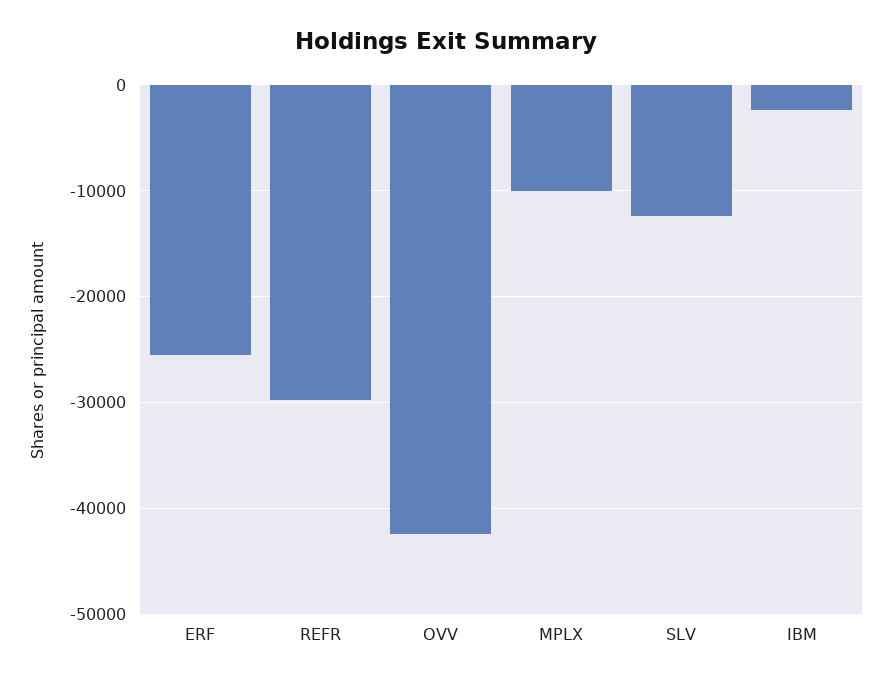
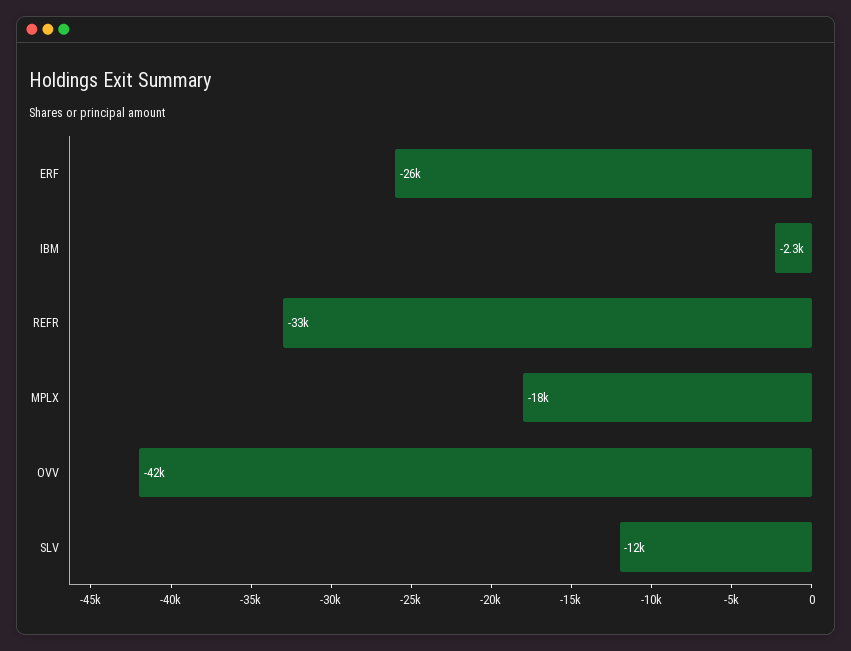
  {
    "ERF": -26000,
-   "REFR": -30000,
+   "REFR": -33000,
    "OVV": -42000,
-   "MPLX": -10000,
+   "MPLX": -18000,
    "SLV": -12000,
    "IBM": -2300
  }

